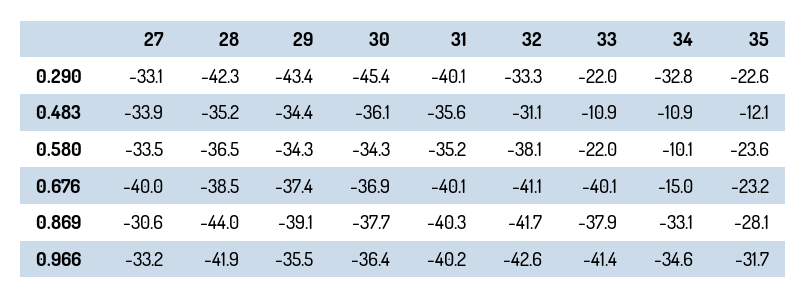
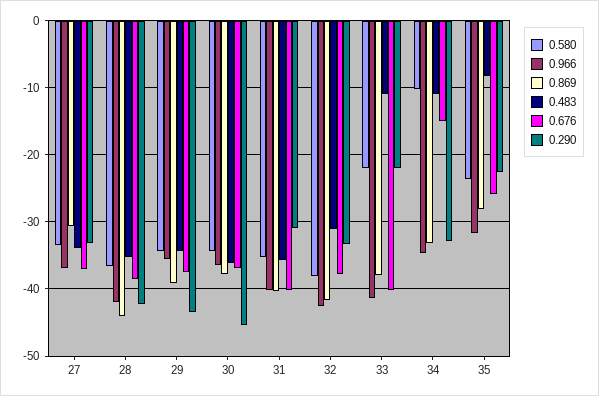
  {
    "0.290": {
      "27": -33.1,
      "28": -42.3,
      "29": -43.4,
      "30": -45.4,
-     "31": -40.1,
+     "31": -31,
      "32": -33.3,
      "33": -22,
      "34": -32.8,
      "35": -22.6
    },
    "0.483": {
      "27": -33.9,
      "28": -35.2,
      "29": -34.4,
      "30": -36.1,
      "31": -35.6,
      "32": -31.1,
      "33": -10.9,
      "34": -10.9,
-     "35": -12.1
+     "35": -8
    },
    "0.580": {
      "27": -33.5,
      "28": -36.5,
      "29": -34.3,
      "30": -34.3,
      "31": -35.2,
      "32": -38.1,
      "33": -22,
      "34": -10.1,
      "35": -23.6
    },
    "0.676": {
-     "27": -40,
+     "27": -37,
      "28": -38.5,
      "29": -37.4,
      "30": -36.9,
      "31": -40.1,
-     "32": -41.1,
+     "32": -38,
      "33": -40.1,
      "34": -15,
-     "35": -23.2
+     "35": -26
    },
    "0.869": {
      "27": -30.6,
      "28": -44,
      "29": -39.1,
      "30": -37.7,
      "31": -40.3,
      "32": -41.7,
      "33": -37.9,
      "34": -33.1,
      "35": -28.1
    },
    "0.966": {
-     "27": -33.2,
+     "27": -37,
      "28": -41.9,
      "29": -35.5,
      "30": -36.4,
      "31": -40.2,
      "32": -42.6,
      "33": -41.4,
      "34": -34.6,
      "35": -31.7
    }
  }

